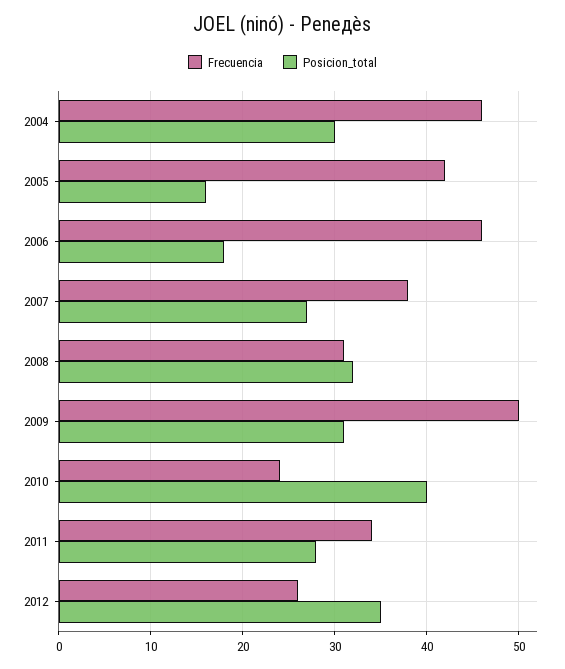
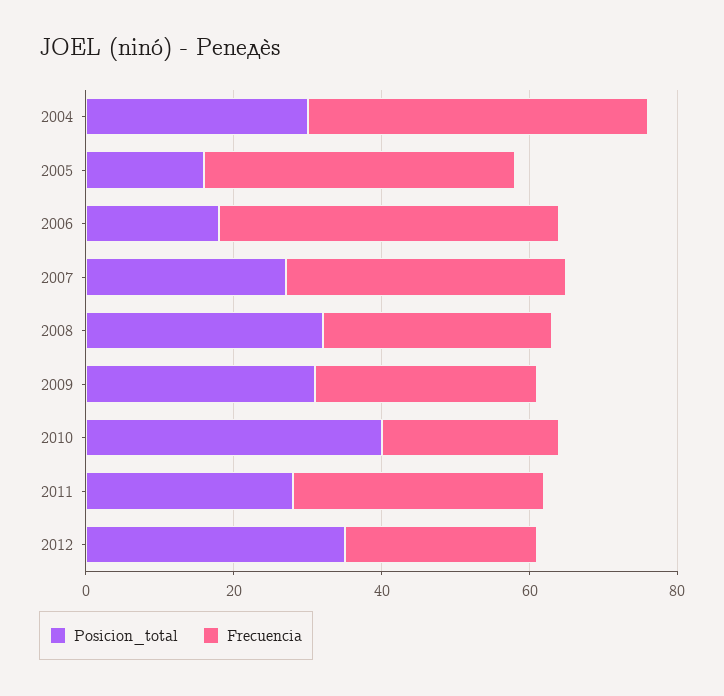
  {
    "Frecuencia": {
      "2004": 46,
      "2005": 42,
      "2006": 46,
      "2007": 38,
      "2008": 31,
-     "2009": 50,
+     "2009": 30,
      "2010": 24,
      "2011": 34,
      "2012": 26
    },
    "Posicion_total": {
      "2004": 30,
      "2005": 16,
      "2006": 18,
      "2007": 27,
      "2008": 32,
      "2009": 31,
      "2010": 40,
      "2011": 28,
      "2012": 35
    }
  }

